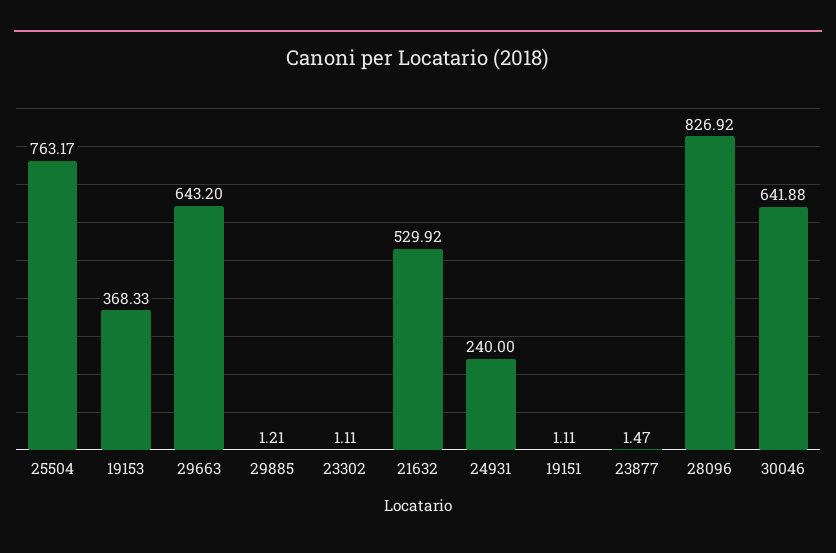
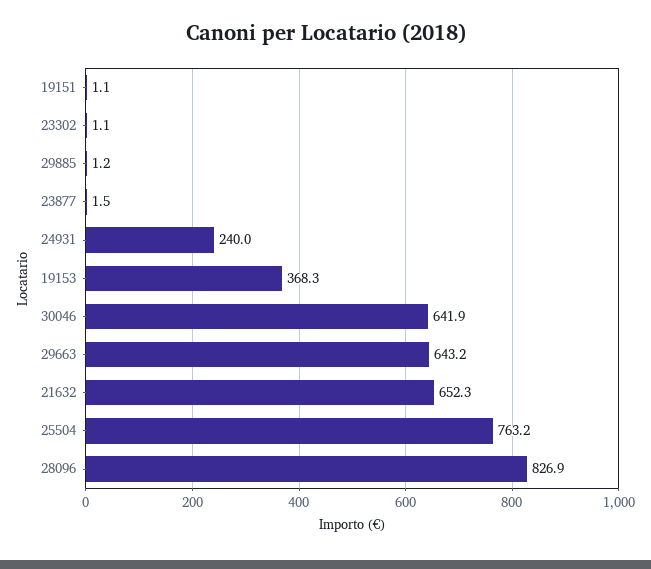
  {
    "25504": 763.17,
    "19153": 368.33,
    "29663": 643.2,
    "29885": 1.21,
    "23302": 1.11,
-   "21632": 529.92,
+   "21632": 652.3,
    "24931": 240,
    "19151": 1.11,
    "23877": 1.47,
    "28096": 826.92,
    "30046": 641.88
  }

